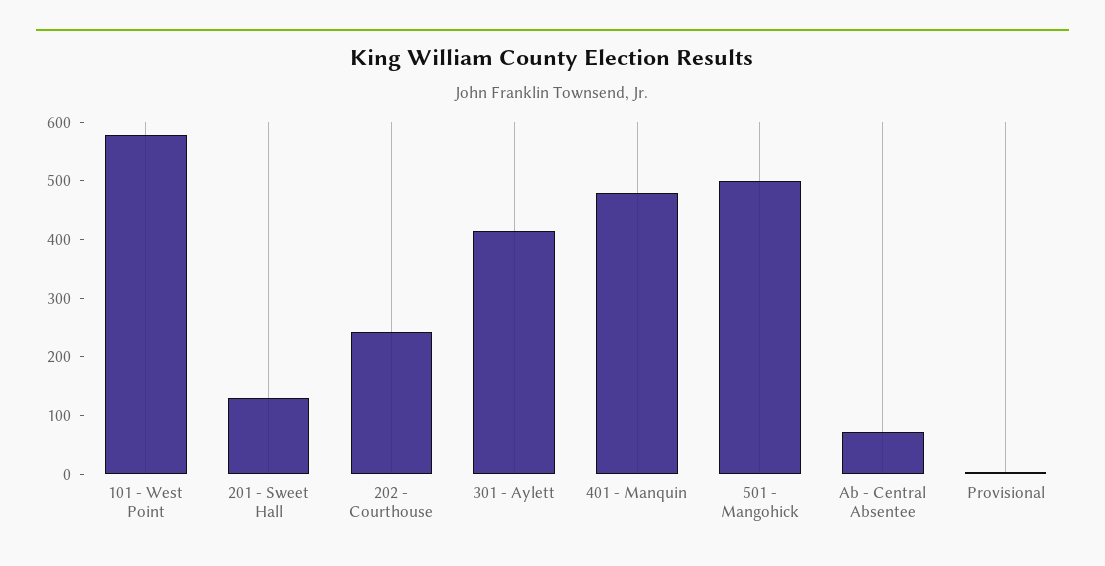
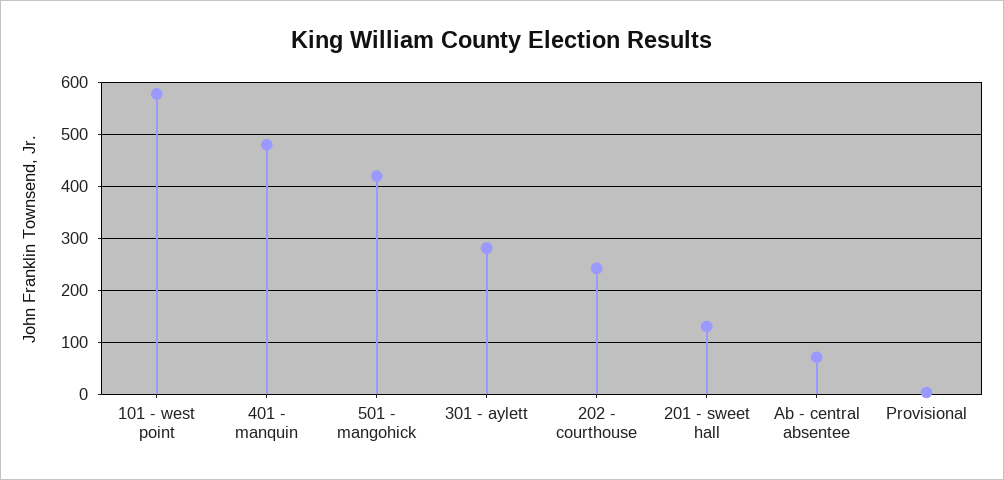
  {
    "101 - West Point": 580,
    "201 - Sweet Hall": 140,
    "202 - Courthouse": 240,
-   "301 - Aylett": 420,
+   "301 - Aylett": 280,
    "401 - Manquin": 480,
-   "501 - Mangohick": 500,
+   "501 - Mangohick": 420,
    "Ab - Central Absentee": 80,
    "Provisional": 0
  }

